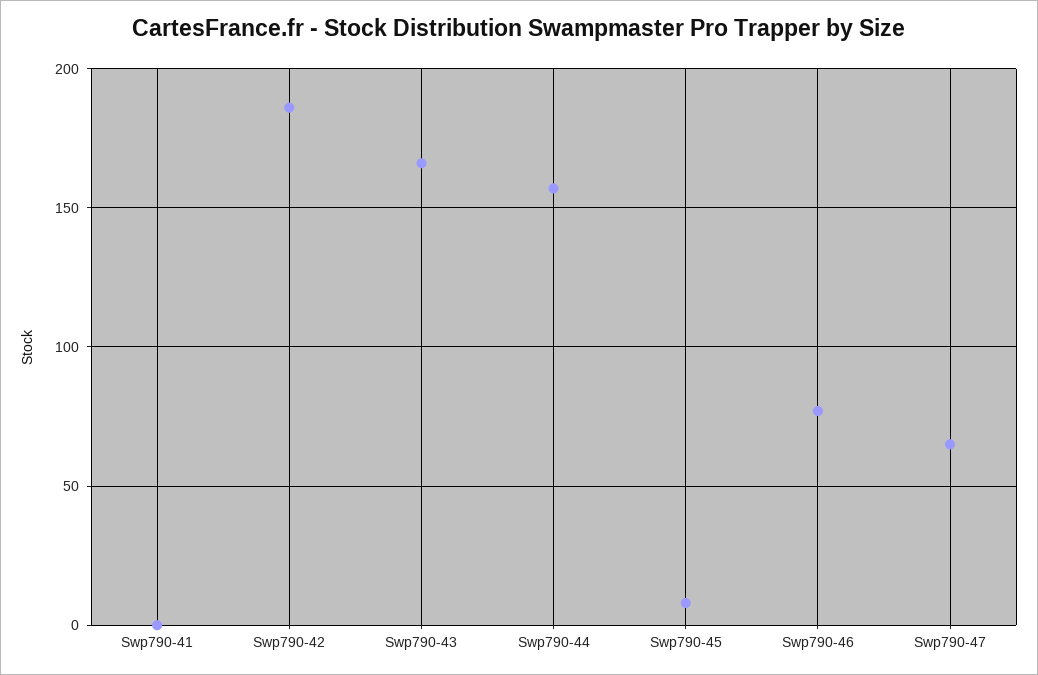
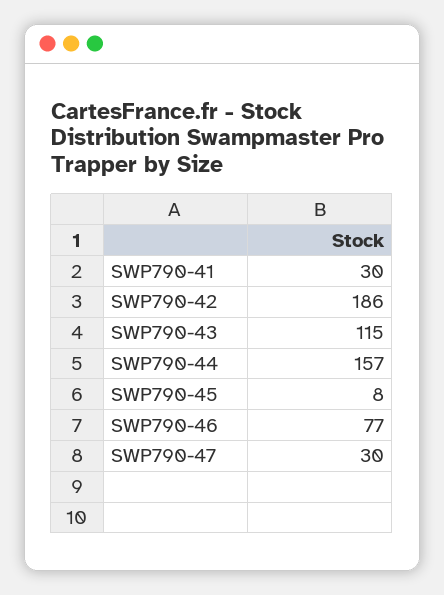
  {
-   "Swp790-41": 0,
+   "Swp790-41": 30,
    "Swp790-42": 186,
-   "Swp790-43": 165,
+   "Swp790-43": 115,
    "Swp790-44": 157,
    "Swp790-45": 8,
    "Swp790-46": 77,
-   "Swp790-47": 65
+   "Swp790-47": 30
  }

